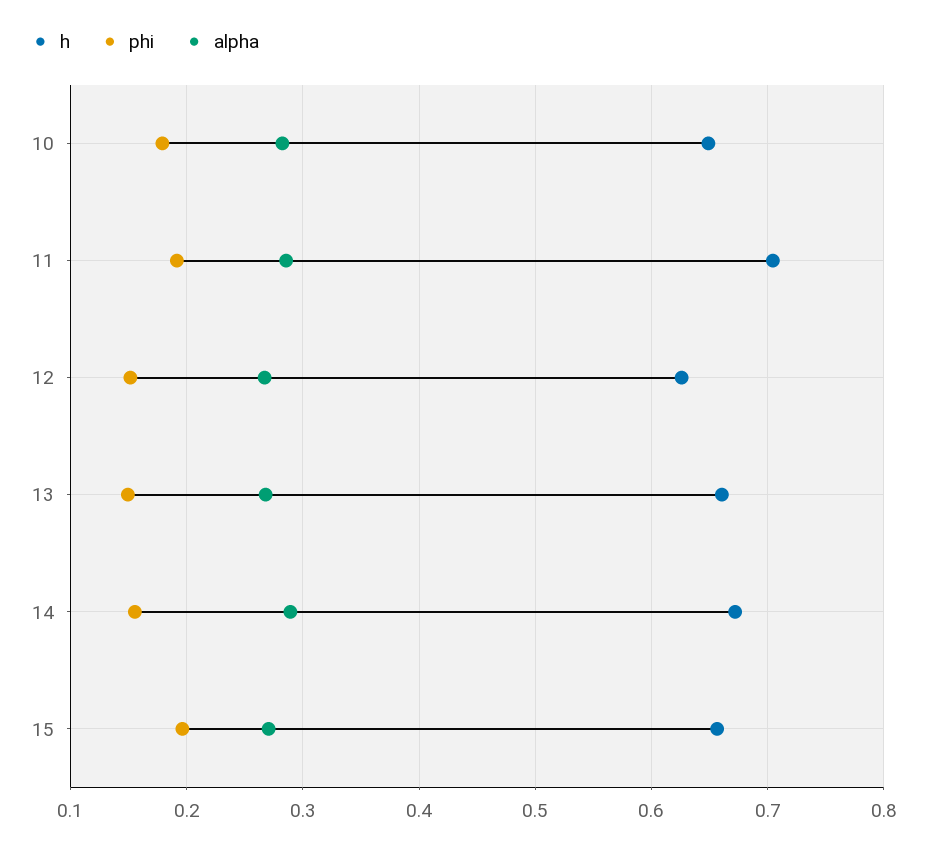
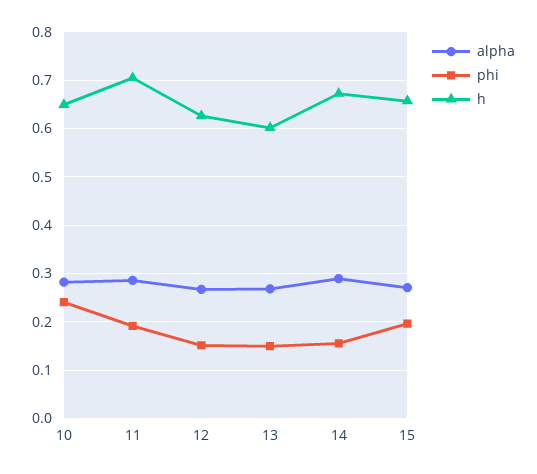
  {
    "h": {
      "10": 0.65,
      "11": 0.7,
      "12": 0.63,
-     "13": 0.66,
+     "13": 0.6,
      "14": 0.67,
      "15": 0.66
    },
    "phi": {
-     "10": 0.18,
+     "10": 0.24,
      "11": 0.19,
      "12": 0.15,
      "13": 0.15,
      "14": 0.16,
      "15": 0.2
    },
    "alpha": {
      "10": 0.28,
      "11": 0.29,
      "12": 0.27,
      "13": 0.27,
      "14": 0.29,
      "15": 0.27
    }
  }

